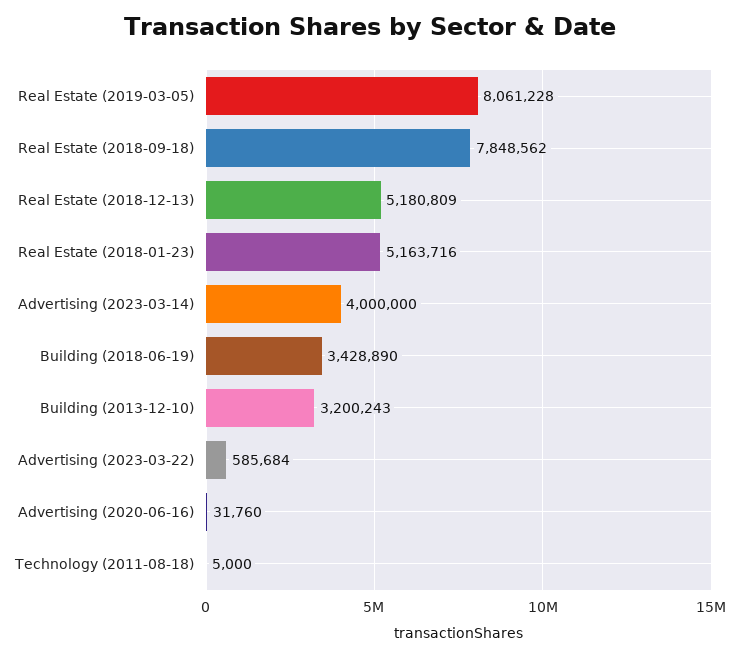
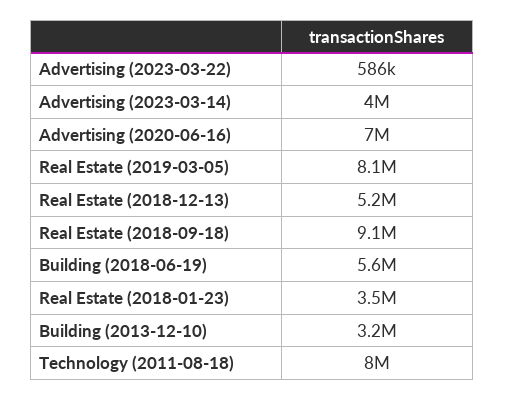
  {
    "Real Estate (2019-03-05)": 8061228,
-   "Real Estate (2018-09-18)": 7848562,
+   "Real Estate (2018-09-18)": 9100000,
    "Real Estate (2018-12-13)": 5180809,
-   "Real Estate (2018-01-23)": 5163716,
+   "Real Estate (2018-01-23)": 3500000,
    "Advertising (2023-03-14)": 4000000,
-   "Building (2018-06-19)": 3428890,
+   "Building (2018-06-19)": 5600000,
    "Building (2013-12-10)": 3200243,
    "Advertising (2023-03-22)": 585684,
-   "Advertising (2020-06-16)": 31760,
+   "Advertising (2020-06-16)": 7000000,
-   "Technology (2011-08-18)": 5000
+   "Technology (2011-08-18)": 8000000
  }

